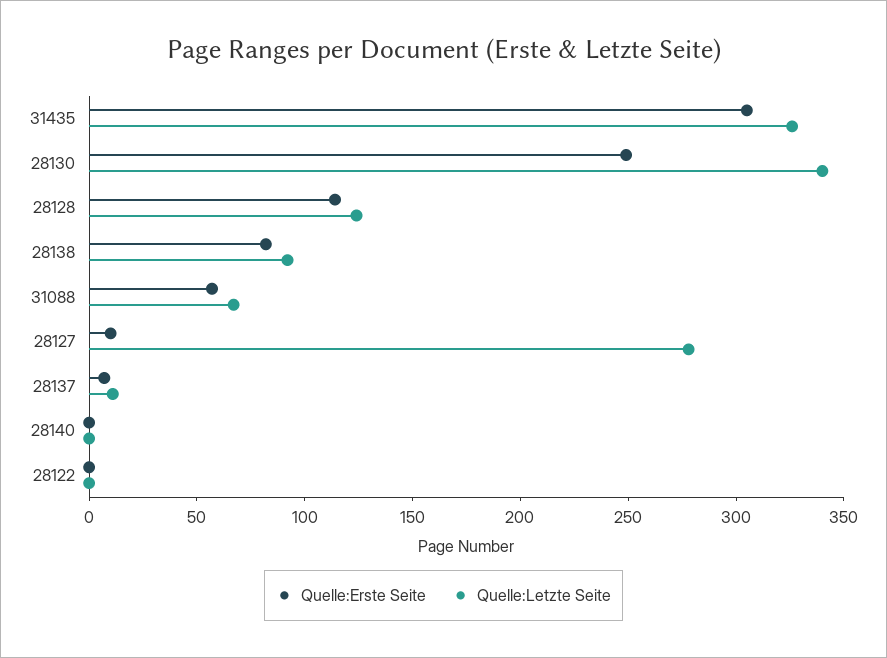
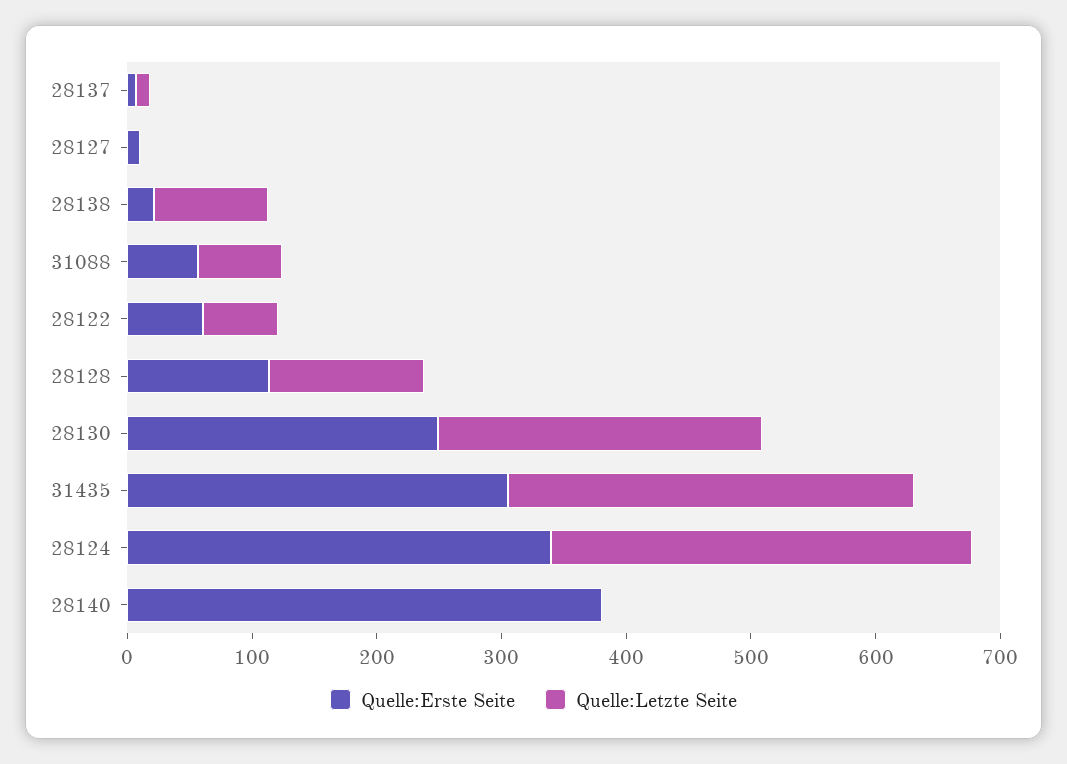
  {
    "Quelle:Erste Seite": {
      "31435": 310,
      "28130": 250,
      "28128": 110,
-     "28138": 80,
+     "28138": 20,
      "31088": 60,
      "28127": 10,
      "28137": 10,
-     "28140": 0,
+     "28140": 380,
-     "28122": 0
+     "28122": 60,
+     "28124": 340
    },
    "Quelle:Letzte Seite": {
      "31435": 330,
-     "28130": 340,
+     "28130": 260,
      "28128": 120,
      "28138": 90,
      "31088": 70,
-     "28127": 280,
+     "28127": 0,
      "28137": 10,
      "28140": 0,
-     "28122": 0
+     "28122": 60,
+     "28124": 340
    }
  }

